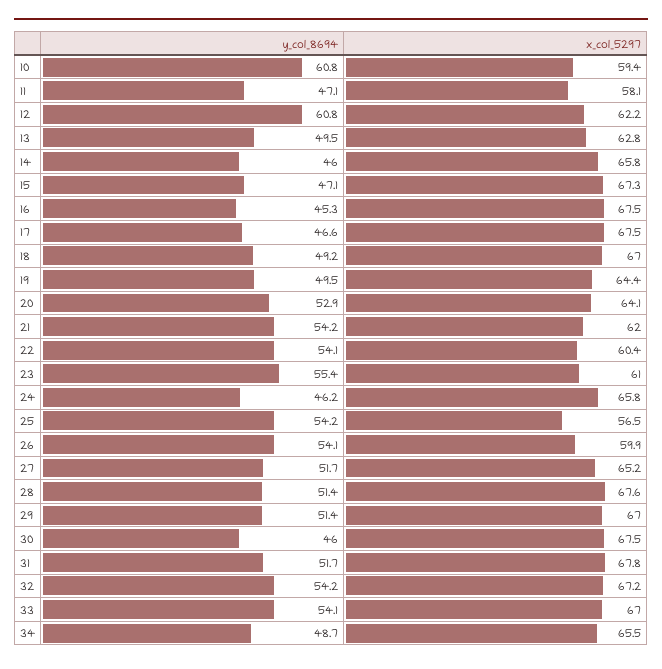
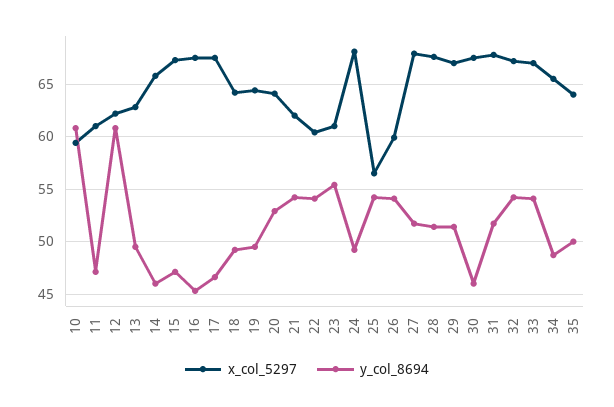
  {
    "y_col_8694": {
      "10": 60.8,
      "11": 47.1,
      "12": 60.8,
      "13": 49.5,
      "14": 46,
      "15": 47.1,
      "16": 45.3,
      "17": 46.6,
      "18": 49.2,
      "19": 49.5,
      "20": 52.9,
      "21": 54.2,
      "22": 54.1,
      "23": 55.4,
-     "24": 46.2,
+     "24": 49,
      "25": 54.2,
      "26": 54.1,
      "27": 51.7,
      "28": 51.4,
      "29": 51.4,
      "30": 46,
      "31": 51.7,
      "32": 54.2,
      "33": 54.1,
-     "34": 48.7
+     "34": 48.7,
+     "35": 50
    },
    "x_col_5297": {
      "10": 59.4,
-     "11": 58.1,
+     "11": 61,
      "12": 62.2,
      "13": 62.8,
      "14": 65.8,
      "15": 67.3,
      "16": 67.5,
      "17": 67.5,
-     "18": 67,
+     "18": 64,
      "19": 64.4,
      "20": 64.1,
      "21": 62,
      "22": 60.4,
      "23": 61,
-     "24": 65.8,
+     "24": 68,
      "25": 56.5,
      "26": 59.9,
-     "27": 65.2,
+     "27": 68,
      "28": 67.6,
      "29": 67,
      "30": 67.5,
      "31": 67.8,
      "32": 67.2,
      "33": 67,
-     "34": 65.5
+     "34": 65.5,
+     "35": 64
    }
  }

